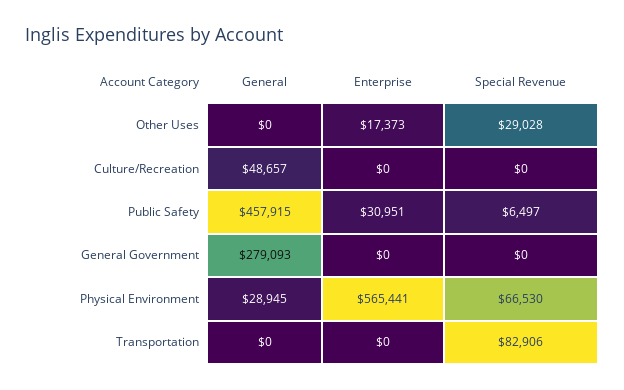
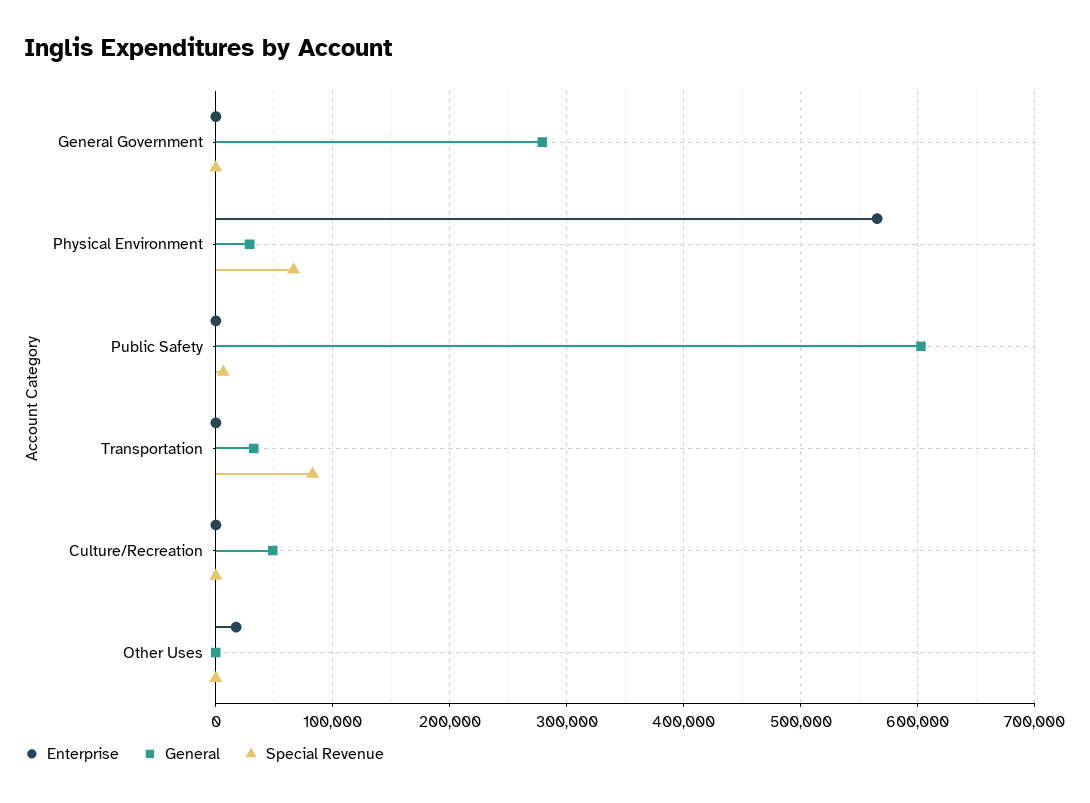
  {
    "General": {
      "Other Uses": 0,
      "Culture/Recreation": 48657,
-     "Public Safety": 457915,
+     "Public Safety": 600000,
      "General Government": 279093,
      "Physical Environment": 28945,
-     "Transportation": 0
+     "Transportation": 30000
    },
    "Enterprise": {
      "Other Uses": 17373,
      "Culture/Recreation": 0,
-     "Public Safety": 30951,
+     "Public Safety": 0,
      "General Government": 0,
      "Physical Environment": 565441,
      "Transportation": 0
    },
    "Special Revenue": {
-     "Other Uses": 29028,
+     "Other Uses": 0,
      "Culture/Recreation": 0,
      "Public Safety": 6497,
      "General Government": 0,
      "Physical Environment": 66530,
      "Transportation": 82906
    }
  }

